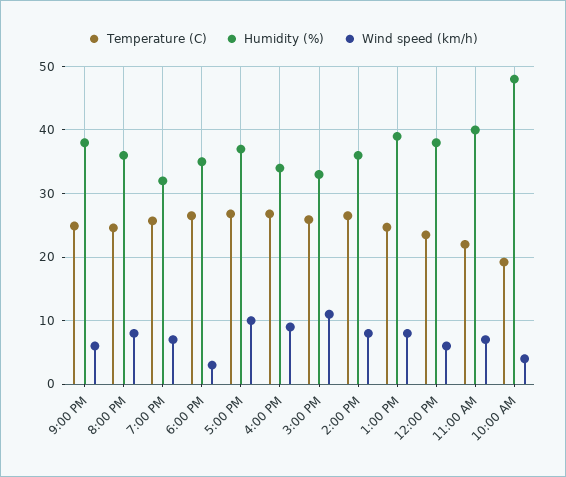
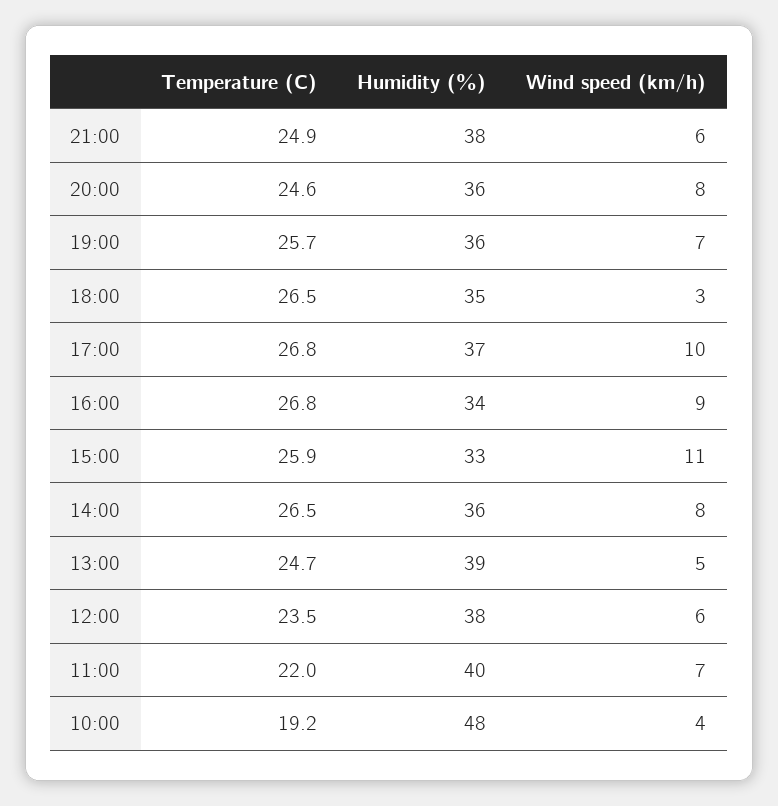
  {
    "Temperature (C)": {
      "9:00 PM": 24.9,
      "8:00 PM": 24.6,
      "7:00 PM": 25.7,
      "6:00 PM": 26.5,
      "5:00 PM": 26.8,
      "4:00 PM": 26.8,
      "3:00 PM": 25.9,
      "2:00 PM": 26.5,
      "1:00 PM": 24.7,
      "12:00 PM": 23.5,
      "11:00 AM": 22,
      "10:00 AM": 19.2
    },
    "Humidity (%)": {
      "9:00 PM": 38,
      "8:00 PM": 36,
-     "7:00 PM": 32,
+     "7:00 PM": 36,
      "6:00 PM": 35,
      "5:00 PM": 37,
      "4:00 PM": 34,
      "3:00 PM": 33,
      "2:00 PM": 36,
      "1:00 PM": 39,
      "12:00 PM": 38,
      "11:00 AM": 40,
      "10:00 AM": 48
    },
    "Wind speed (km/h)": {
      "9:00 PM": 6,
      "8:00 PM": 8,
      "7:00 PM": 7,
      "6:00 PM": 3,
      "5:00 PM": 10,
      "4:00 PM": 9,
      "3:00 PM": 11,
      "2:00 PM": 8,
-     "1:00 PM": 8,
+     "1:00 PM": 5,
      "12:00 PM": 6,
      "11:00 AM": 7,
      "10:00 AM": 4
    }
  }

